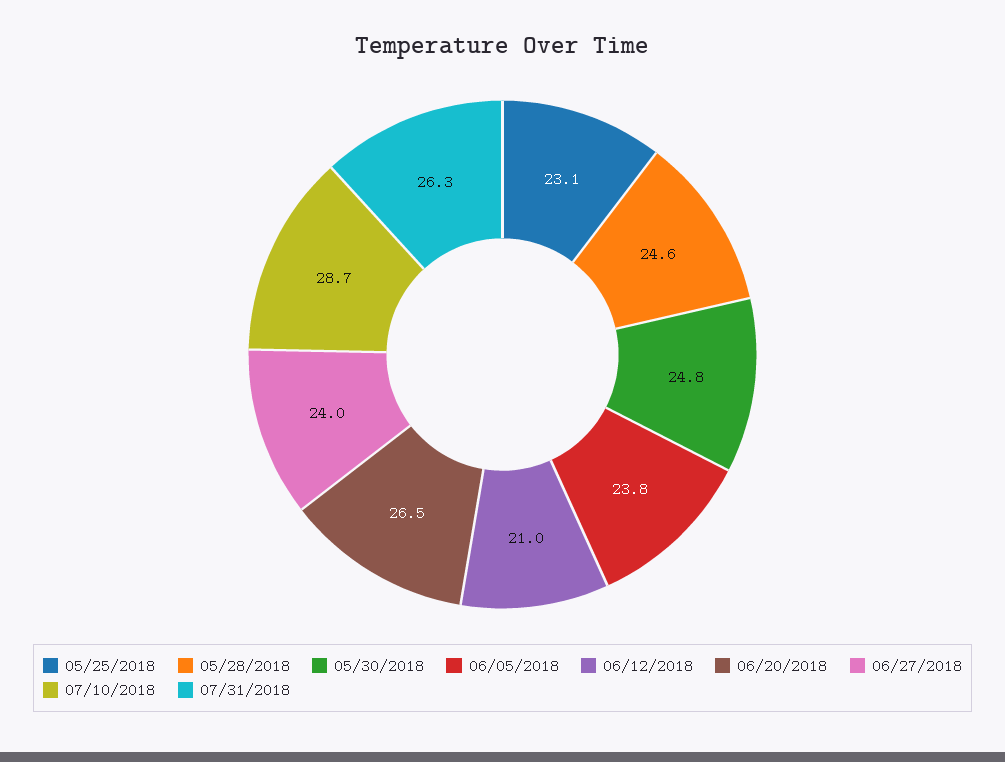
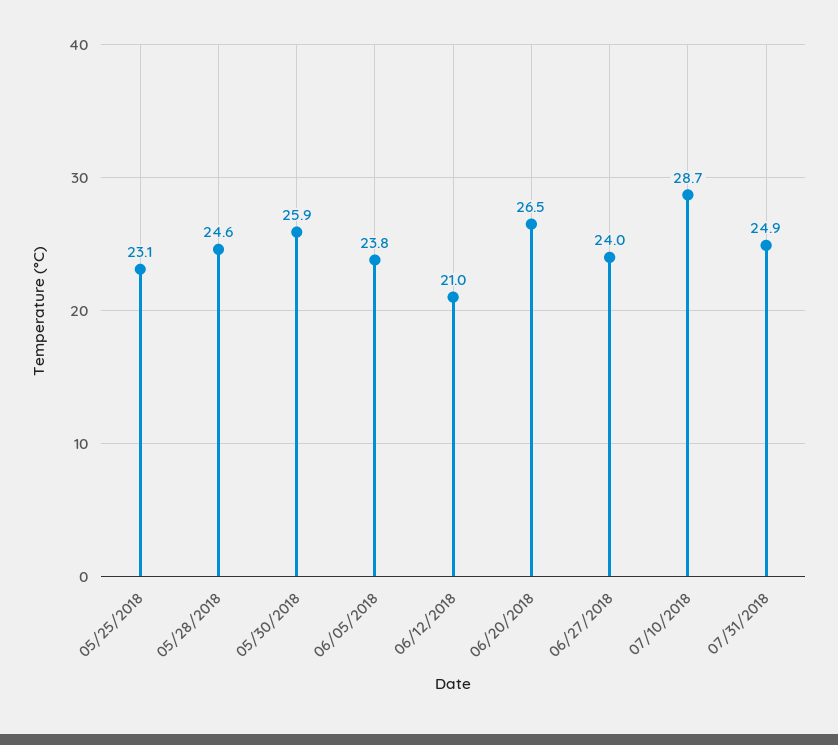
  {
    "05/25/2018": 23.1,
    "05/28/2018": 24.6,
-   "05/30/2018": 24.8,
+   "05/30/2018": 25.9,
    "06/05/2018": 23.8,
    "06/12/2018": 21,
    "06/20/2018": 26.5,
    "06/27/2018": 24,
    "07/10/2018": 28.7,
-   "07/31/2018": 26.3
+   "07/31/2018": 24.9
  }

